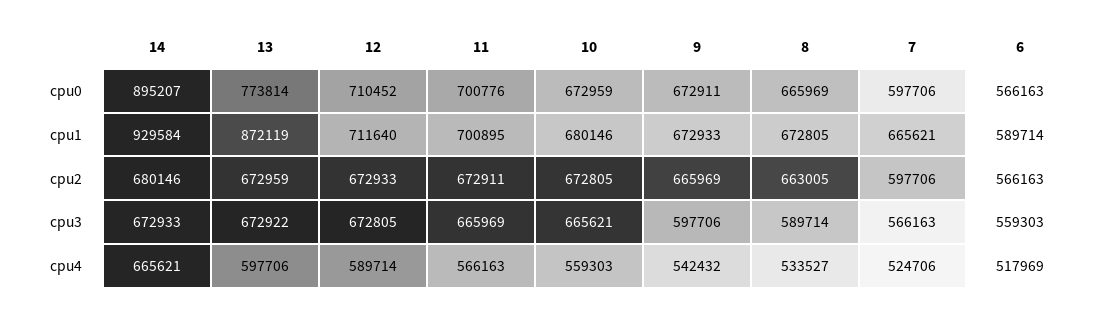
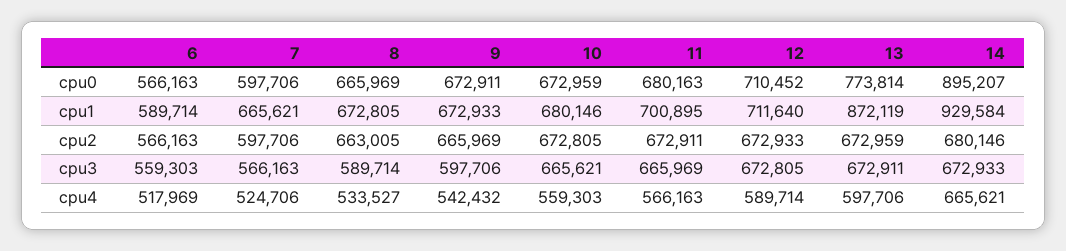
  {
    "14": {
      "cpu0": 895207,
      "cpu1": 929584,
      "cpu2": 680146,
      "cpu3": 672933,
      "cpu4": 665621
    },
    "13": {
      "cpu0": 773814,
      "cpu1": 872119,
      "cpu2": 672959,
-     "cpu3": 672922,
+     "cpu3": 672911,
      "cpu4": 597706
    },
    "12": {
      "cpu0": 710452,
      "cpu1": 711640,
      "cpu2": 672933,
      "cpu3": 672805,
      "cpu4": 589714
    },
    "11": {
-     "cpu0": 700776,
+     "cpu0": 680163,
      "cpu1": 700895,
      "cpu2": 672911,
      "cpu3": 665969,
      "cpu4": 566163
    },
    "10": {
      "cpu0": 672959,
      "cpu1": 680146,
      "cpu2": 672805,
      "cpu3": 665621,
      "cpu4": 559303
    },
    "9": {
      "cpu0": 672911,
      "cpu1": 672933,
      "cpu2": 665969,
      "cpu3": 597706,
      "cpu4": 542432
    },
    "8": {
      "cpu0": 665969,
      "cpu1": 672805,
      "cpu2": 663005,
      "cpu3": 589714,
      "cpu4": 533527
    },
    "7": {
      "cpu0": 597706,
      "cpu1": 665621,
      "cpu2": 597706,
      "cpu3": 566163,
      "cpu4": 524706
    },
    "6": {
      "cpu0": 566163,
      "cpu1": 589714,
      "cpu2": 566163,
      "cpu3": 559303,
      "cpu4": 517969
    }
  }

